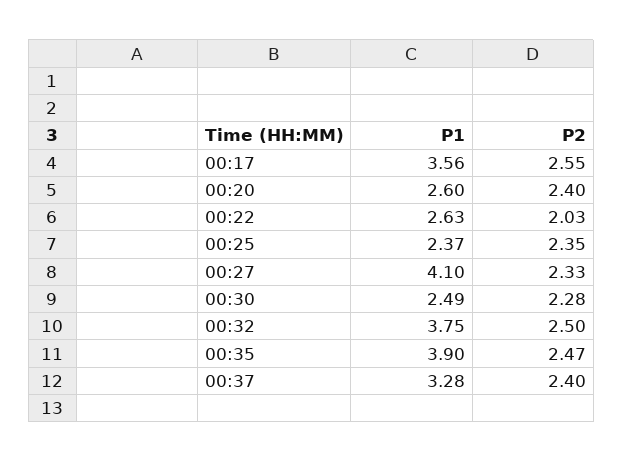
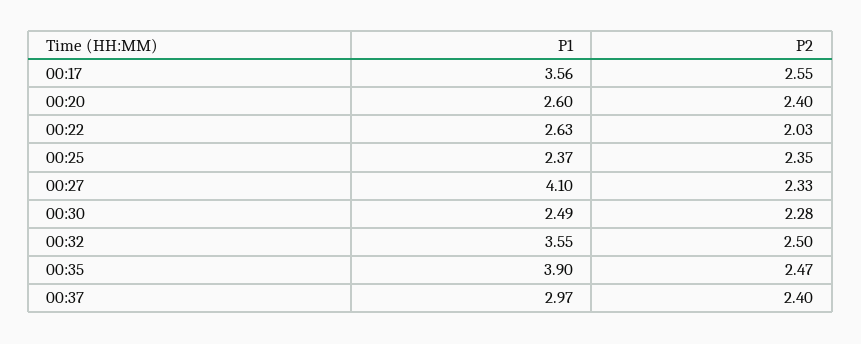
  {
    "P1": {
      "00:17": 3.56,
      "00:20": 2.6,
      "00:22": 2.63,
      "00:25": 2.37,
      "00:27": 4.1,
      "00:30": 2.49,
-     "00:32": 3.75,
+     "00:32": 3.55,
      "00:35": 3.9,
-     "00:37": 3.28
+     "00:37": 2.97
    },
    "P2": {
      "00:17": 2.55,
      "00:20": 2.4,
      "00:22": 2.03,
      "00:25": 2.35,
      "00:27": 2.33,
      "00:30": 2.28,
      "00:32": 2.5,
      "00:35": 2.47,
      "00:37": 2.4
    }
  }

